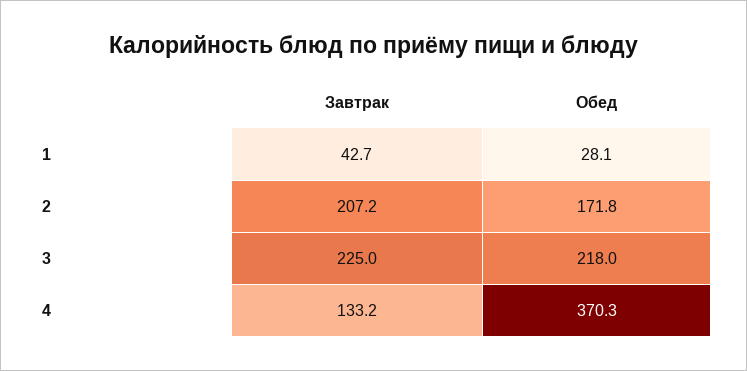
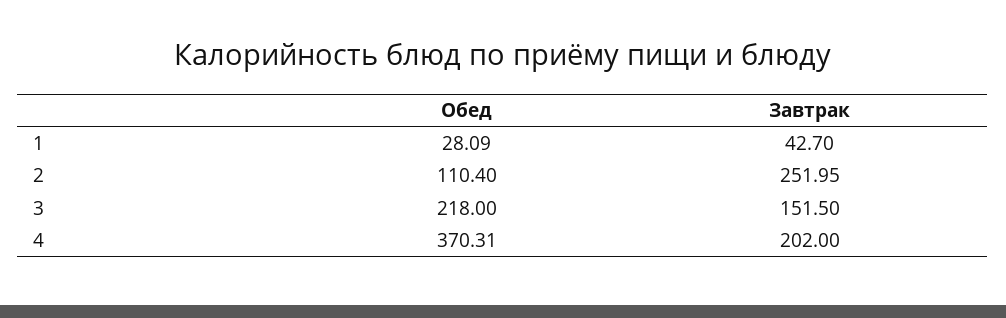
  {
    "Завтрак": {
      "1": 42.7,
-     "2": 207.2,
+     "2": 251.95,
-     "3": 225,
+     "3": 151.5,
-     "4": 133.2
+     "4": 202
    },
    "Обед": {
      "1": 28.09,
-     "2": 171.8,
+     "2": 110.4,
      "3": 218,
      "4": 370.31
    }
  }

